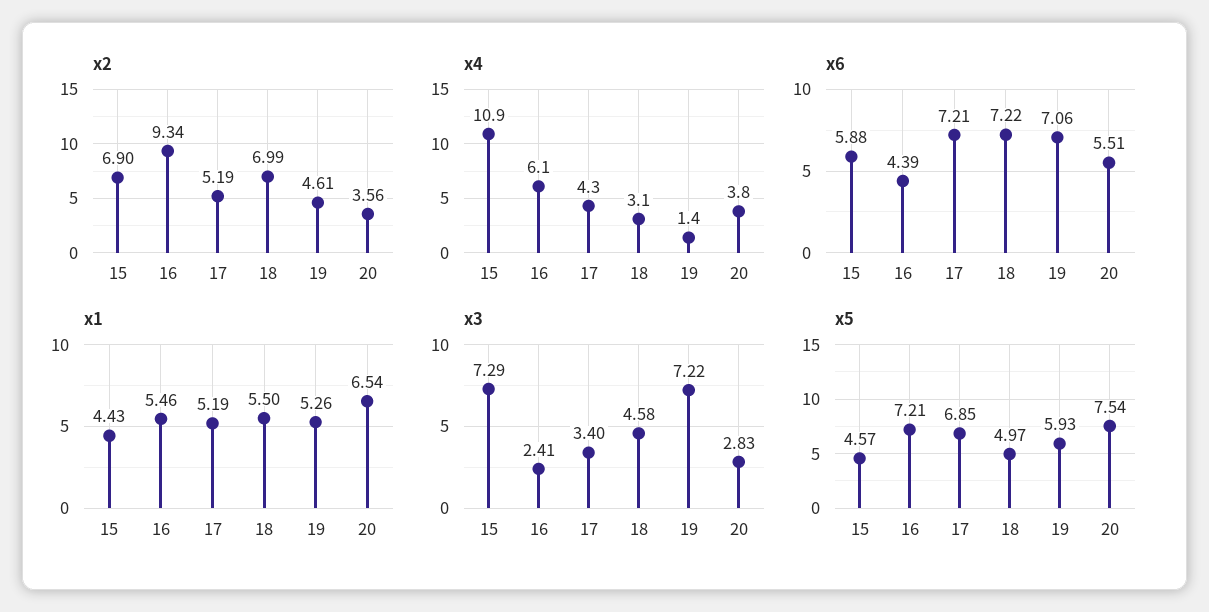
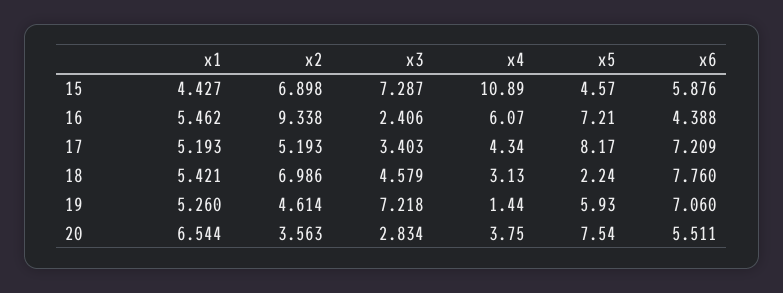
  {
    "x2": {
      "15": 6.898,
      "16": 9.338,
      "17": 5.193,
      "18": 6.986,
      "19": 4.614,
      "20": 3.563
    },
    "x4": {
      "15": 10.89,
      "16": 6.07,
      "17": 4.34,
      "18": 3.13,
      "19": 1.44,
      "20": 3.75
    },
    "x6": {
      "15": 5.876,
      "16": 4.388,
      "17": 7.209,
-     "18": 7.22,
+     "18": 7.76,
      "19": 7.06,
      "20": 5.511
    },
    "x1": {
      "15": 4.427,
      "16": 5.462,
      "17": 5.193,
-     "18": 5.5,
+     "18": 5.421,
      "19": 5.26,
      "20": 6.544
    },
    "x3": {
      "15": 7.287,
      "16": 2.406,
      "17": 3.403,
      "18": 4.579,
      "19": 7.218,
      "20": 2.834
    },
    "x5": {
      "15": 4.57,
      "16": 7.21,
-     "17": 6.85,
+     "17": 8.17,
-     "18": 4.97,
+     "18": 2.24,
      "19": 5.93,
      "20": 7.54
    }
  }

